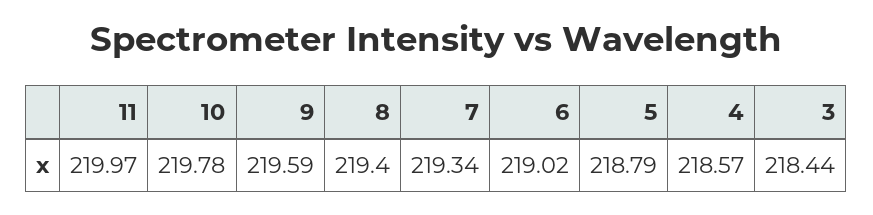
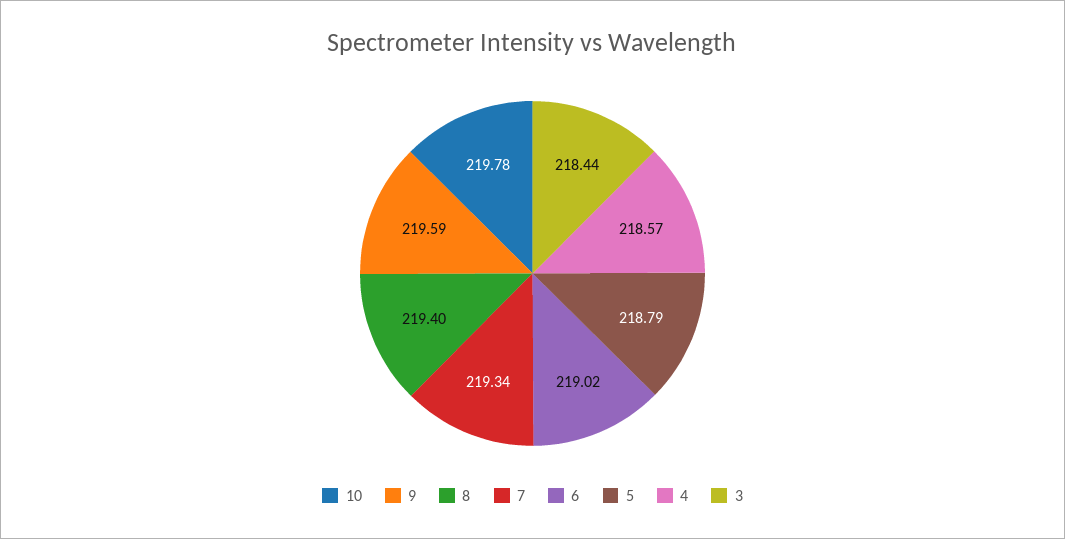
  {
-   "11": 219.97,
    "10": 219.78,
    "9": 219.59,
    "8": 219.4,
    "7": 219.34,
    "6": 219.02,
    "5": 218.79,
    "4": 218.57,
    "3": 218.44
  }

